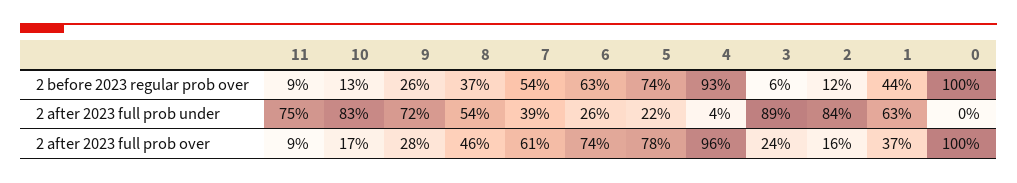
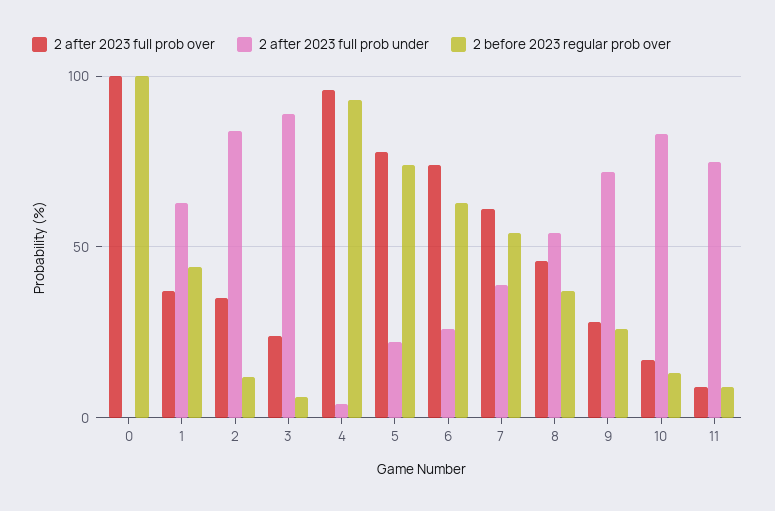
  {
    "2 before 2023 regular prob over": {
      "11": 9,
      "10": 13,
      "9": 26,
      "8": 37,
      "7": 54,
      "6": 63,
      "5": 74,
      "4": 93,
      "3": 6,
      "2": 12,
      "1": 44,
      "0": 100
    },
    "2 after 2023 full prob under": {
      "11": 75,
      "10": 83,
      "9": 72,
      "8": 54,
      "7": 39,
      "6": 26,
      "5": 22,
      "4": 4,
      "3": 89,
      "2": 84,
      "1": 63,
      "0": 0
    },
    "2 after 2023 full prob over": {
      "11": 9,
      "10": 17,
      "9": 28,
      "8": 46,
      "7": 61,
      "6": 74,
      "5": 78,
      "4": 96,
      "3": 24,
-     "2": 16,
+     "2": 35,
      "1": 37,
      "0": 100
    }
  }

